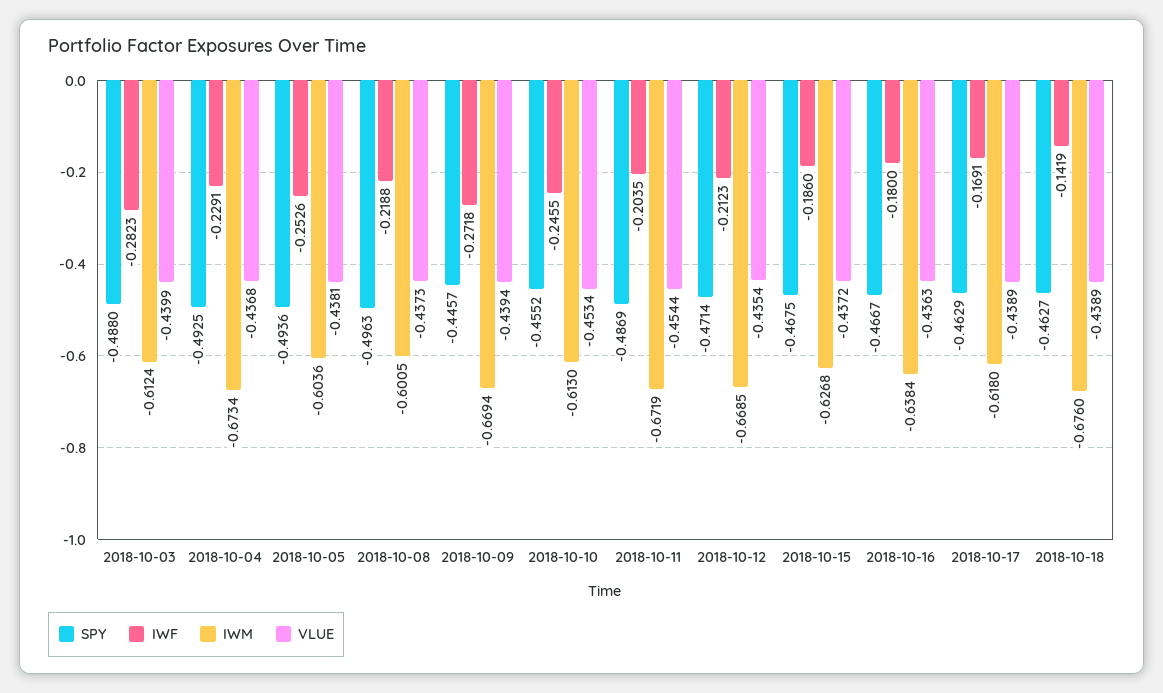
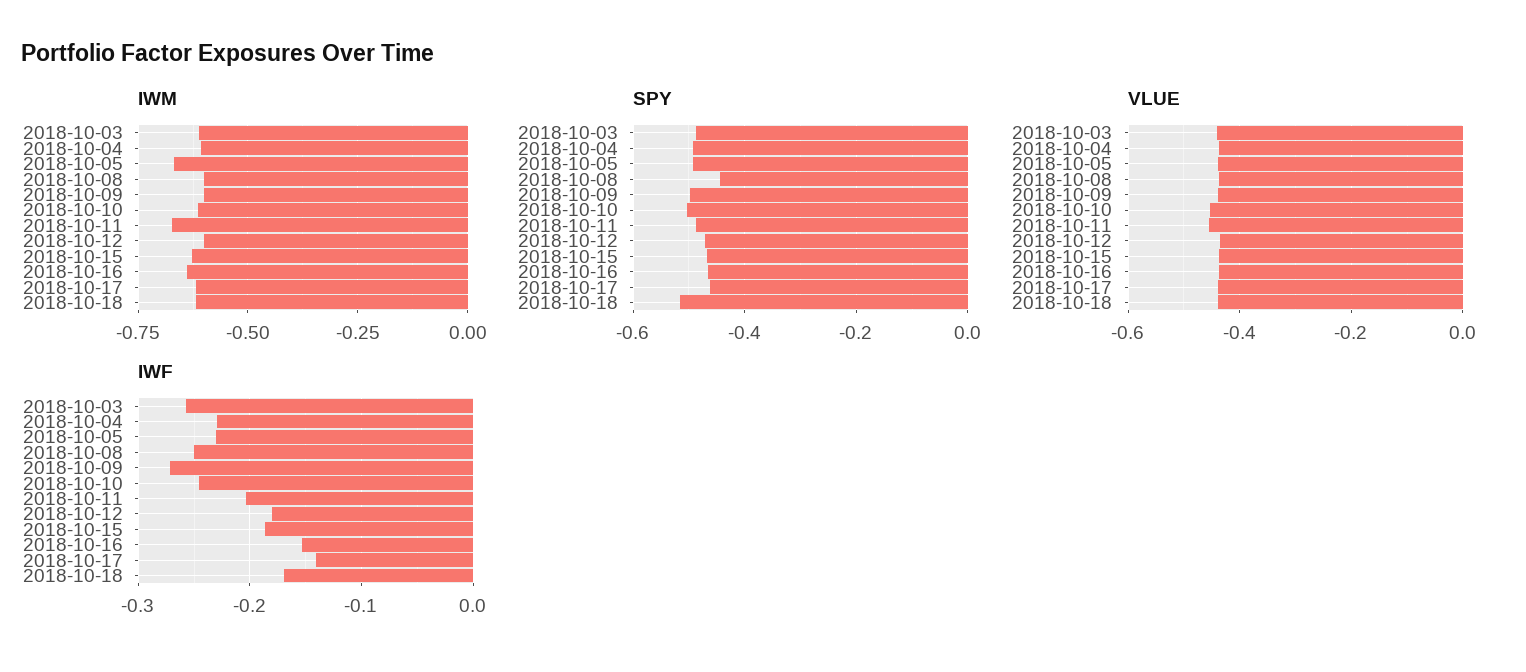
  {
    "SPY": {
      "2018-10-03": -0.488,
      "2018-10-04": -0.4925,
      "2018-10-05": -0.4936,
-     "2018-10-08": -0.4963,
+     "2018-10-08": -0.44,
-     "2018-10-09": -0.4457,
+     "2018-10-09": -0.5,
-     "2018-10-10": -0.4552,
+     "2018-10-10": -0.5,
      "2018-10-11": -0.4869,
      "2018-10-12": -0.4714,
      "2018-10-15": -0.4675,
      "2018-10-16": -0.4667,
      "2018-10-17": -0.4629,
-     "2018-10-18": -0.4627
+     "2018-10-18": -0.52
    },
    "IWF": {
-     "2018-10-03": -0.2823,
+     "2018-10-03": -0.26,
      "2018-10-04": -0.2291,
-     "2018-10-05": -0.2526,
+     "2018-10-05": -0.23,
-     "2018-10-08": -0.2188,
+     "2018-10-08": -0.25,
      "2018-10-09": -0.2718,
      "2018-10-10": -0.2455,
      "2018-10-11": -0.2035,
-     "2018-10-12": -0.2123,
+     "2018-10-12": -0.18,
      "2018-10-15": -0.186,
-     "2018-10-16": -0.18,
+     "2018-10-16": -0.15,
-     "2018-10-17": -0.1691,
+     "2018-10-17": -0.14,
-     "2018-10-18": -0.1419
+     "2018-10-18": -0.17
    },
    "IWM": {
      "2018-10-03": -0.6124,
-     "2018-10-04": -0.6734,
+     "2018-10-04": -0.6,
-     "2018-10-05": -0.6036,
+     "2018-10-05": -0.675,
      "2018-10-08": -0.6005,
-     "2018-10-09": -0.6694,
+     "2018-10-09": -0.6,
      "2018-10-10": -0.613,
      "2018-10-11": -0.6719,
-     "2018-10-12": -0.6685,
+     "2018-10-12": -0.6,
      "2018-10-15": -0.6268,
      "2018-10-16": -0.6384,
      "2018-10-17": -0.618,
-     "2018-10-18": -0.676
+     "2018-10-18": -0.625
    },
    "VLUE": {
      "2018-10-03": -0.4399,
      "2018-10-04": -0.4368,
      "2018-10-05": -0.4381,
      "2018-10-08": -0.4373,
      "2018-10-09": -0.4394,
      "2018-10-10": -0.4534,
      "2018-10-11": -0.4544,
      "2018-10-12": -0.4354,
      "2018-10-15": -0.4372,
      "2018-10-16": -0.4363,
      "2018-10-17": -0.4389,
      "2018-10-18": -0.4389
    }
  }

